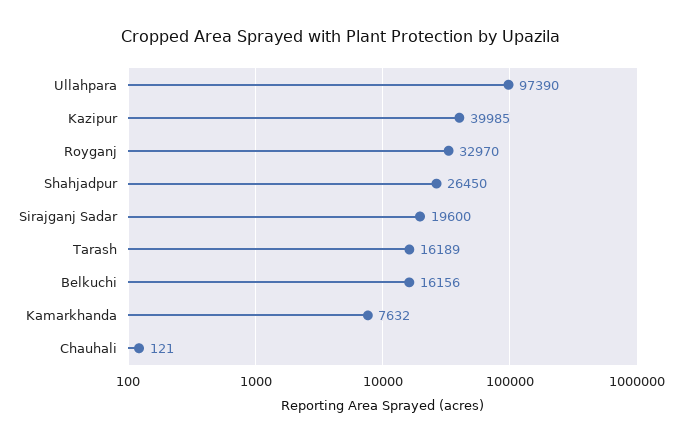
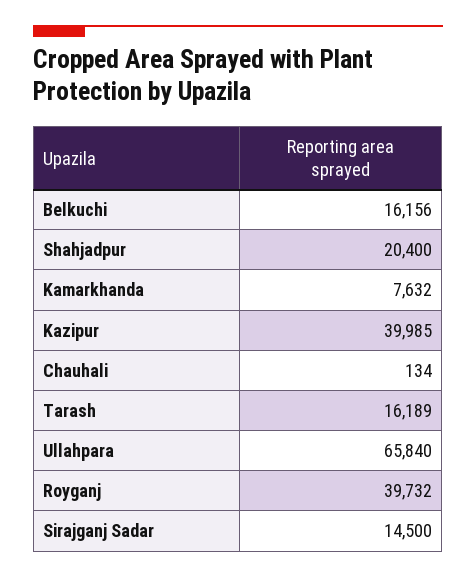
  {
-   "Ullahpara": 97390,
+   "Ullahpara": 65840,
    "Kazipur": 39985,
-   "Royganj": 32970,
+   "Royganj": 39732,
-   "Shahjadpur": 26450,
+   "Shahjadpur": 20400,
-   "Sirajganj Sadar": 19600,
+   "Sirajganj Sadar": 14500,
    "Tarash": 16189,
    "Belkuchi": 16156,
    "Kamarkhanda": 7632,
-   "Chauhali": 121
+   "Chauhali": 134
  }

